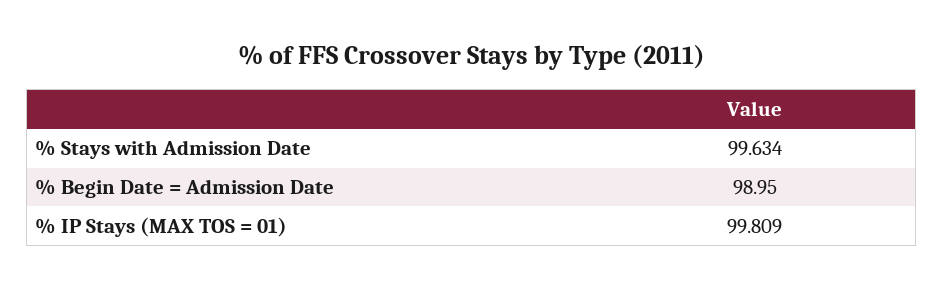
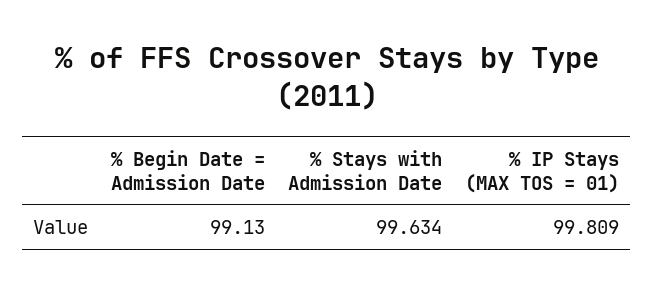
  {
    "% Stays with Admission Date": 99.634,
-   "% Begin Date = Admission Date": 98.95,
+   "% Begin Date = Admission Date": 99.13,
    "% IP Stays (MAX TOS = 01)": 99.809
  }

